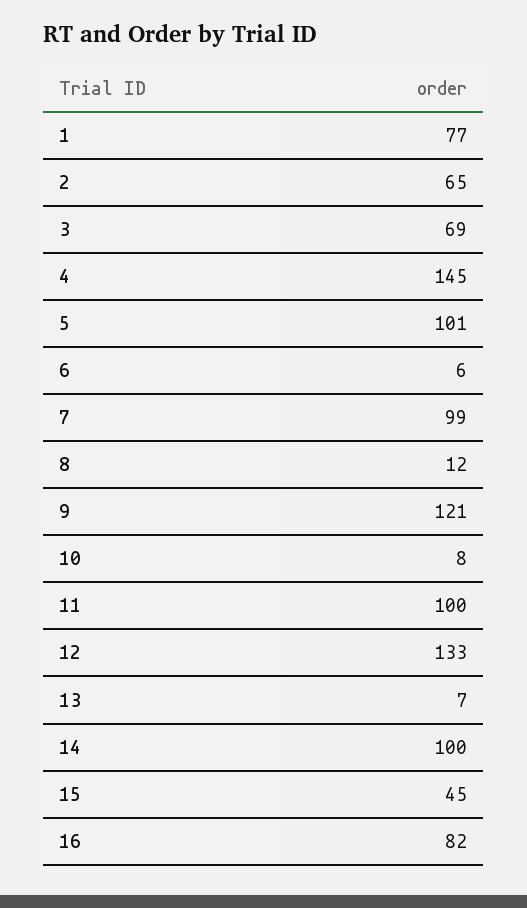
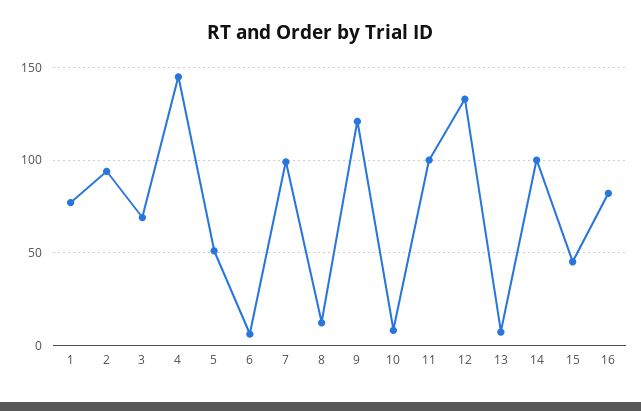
  {
    "1": 77,
-   "2": 65,
+   "2": 95,
    "3": 69,
    "4": 145,
-   "5": 101,
+   "5": 50,
    "6": 6,
    "7": 99,
    "8": 12,
    "9": 121,
    "10": 8,
    "11": 100,
    "12": 133,
    "13": 7,
    "14": 100,
    "15": 45,
    "16": 82
  }

